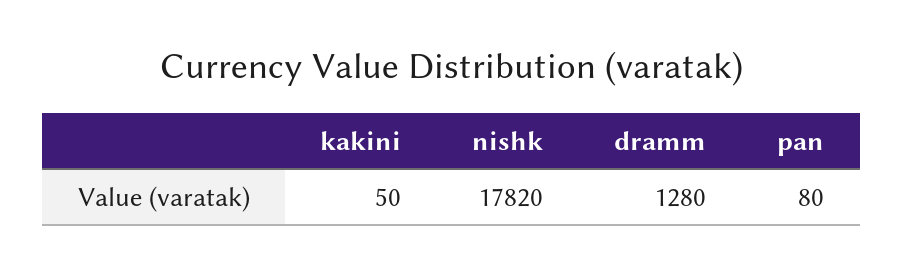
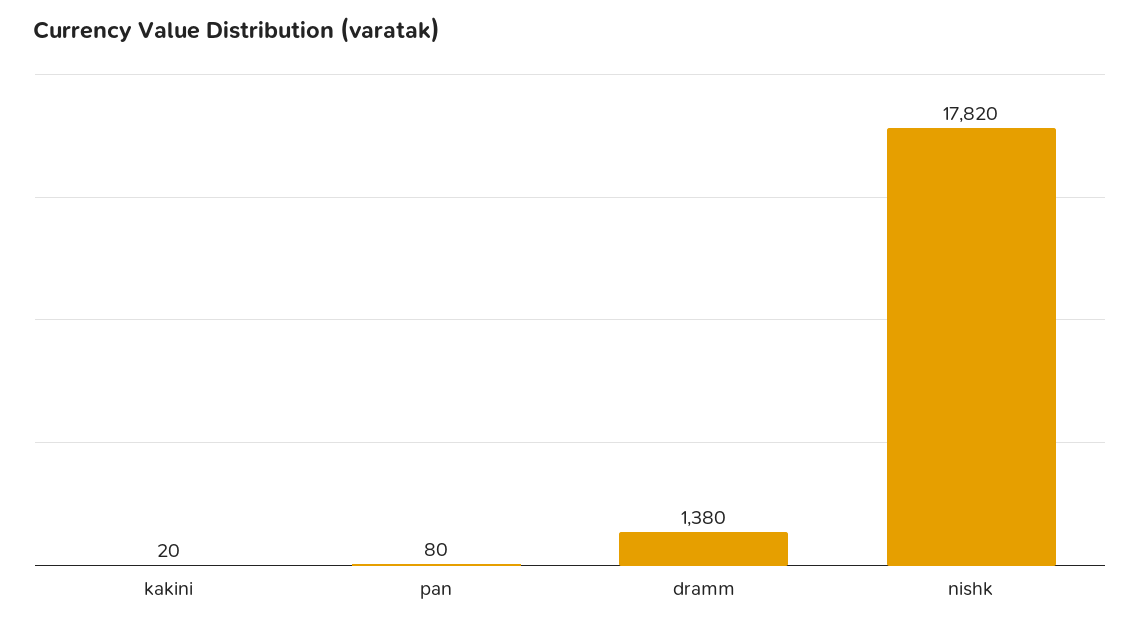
  {
-   "kakini": 50,
+   "kakini": 20,
    "nishk": 17820,
-   "dramm": 1280,
+   "dramm": 1380,
    "pan": 80
  }

